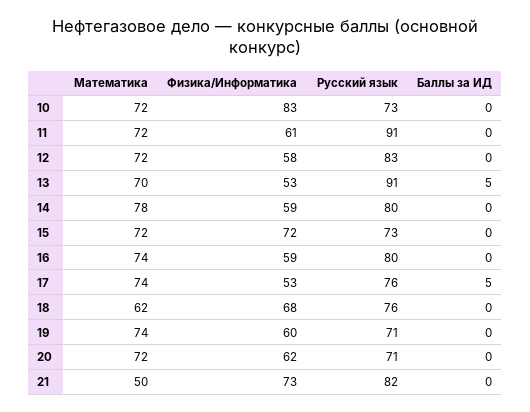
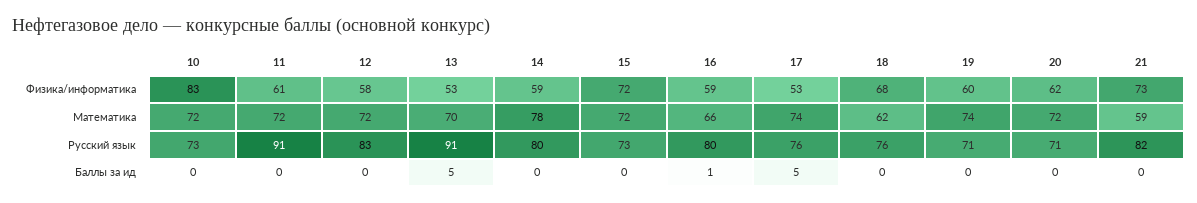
  {
    "Математика": {
      "10": 72,
      "11": 72,
      "12": 72,
      "13": 70,
      "14": 78,
      "15": 72,
-     "16": 74,
+     "16": 66,
      "17": 74,
      "18": 62,
      "19": 74,
      "20": 72,
-     "21": 50
+     "21": 59
    },
    "Физика/Информатика": {
      "10": 83,
      "11": 61,
      "12": 58,
      "13": 53,
      "14": 59,
      "15": 72,
      "16": 59,
      "17": 53,
      "18": 68,
      "19": 60,
      "20": 62,
      "21": 73
    },
    "Русский язык": {
      "10": 73,
      "11": 91,
      "12": 83,
      "13": 91,
      "14": 80,
      "15": 73,
      "16": 80,
      "17": 76,
      "18": 76,
      "19": 71,
      "20": 71,
      "21": 82
    },
    "Баллы за ИД": {
      "10": 0,
      "11": 0,
      "12": 0,
      "13": 5,
      "14": 0,
      "15": 0,
-     "16": 0,
+     "16": 1,
      "17": 5,
      "18": 0,
      "19": 0,
      "20": 0,
      "21": 0
    }
  }

